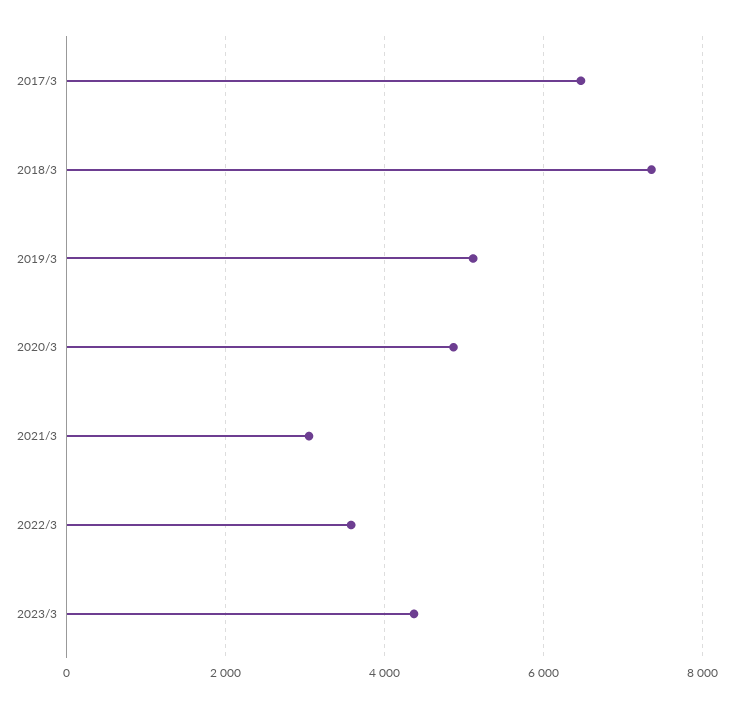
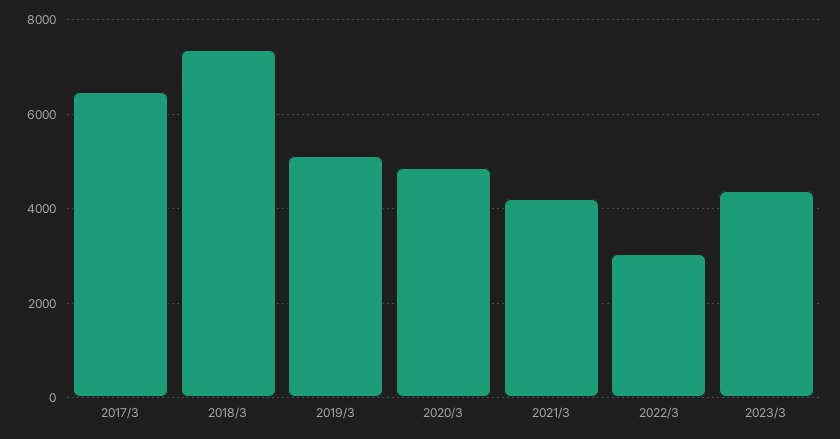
  {
    "2017/3": 6400,
    "2018/3": 7400,
    "2019/3": 5200,
    "2020/3": 4800,
-   "2021/3": 3000,
+   "2021/3": 4200,
-   "2022/3": 3600,
+   "2022/3": 3000,
    "2023/3": 4400
  }

